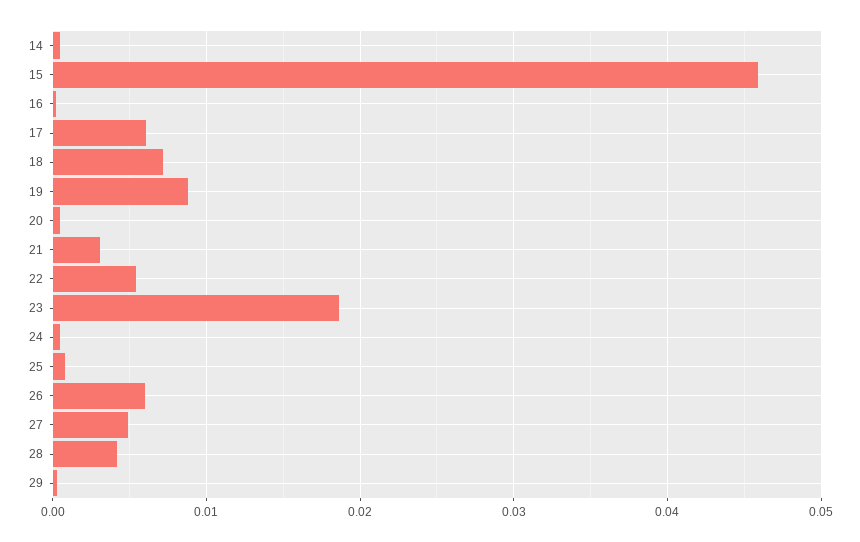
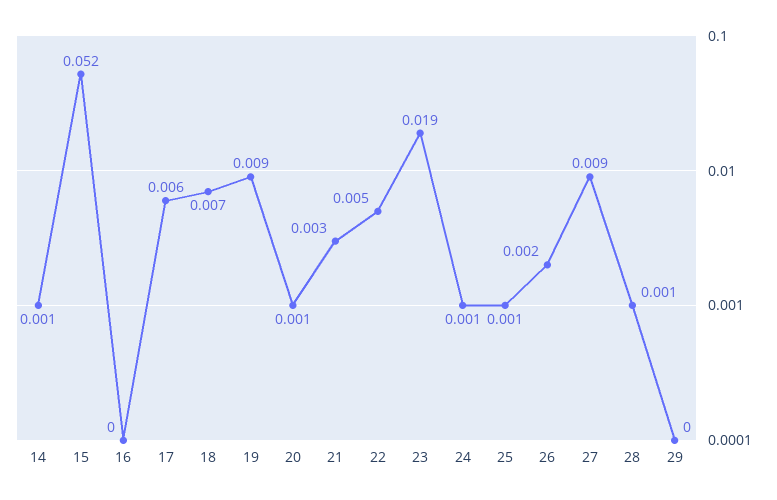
  {
    "14": 0.001,
-   "15": 0.046,
+   "15": 0.052,
    "16": 0,
    "17": 0.006,
    "18": 0.007,
    "19": 0.009,
    "20": 0.001,
    "21": 0.003,
    "22": 0.005,
    "23": 0.019,
    "24": 0.001,
    "25": 0.001,
-   "26": 0.006,
+   "26": 0.002,
-   "27": 0.005,
+   "27": 0.009,
-   "28": 0.004,
+   "28": 0.001,
    "29": 0
  }

